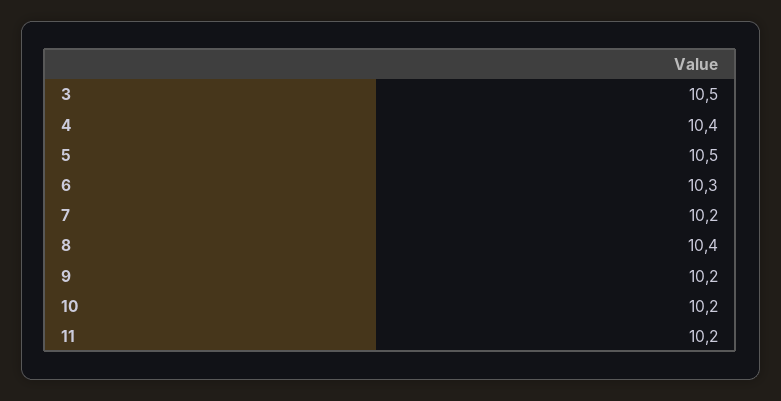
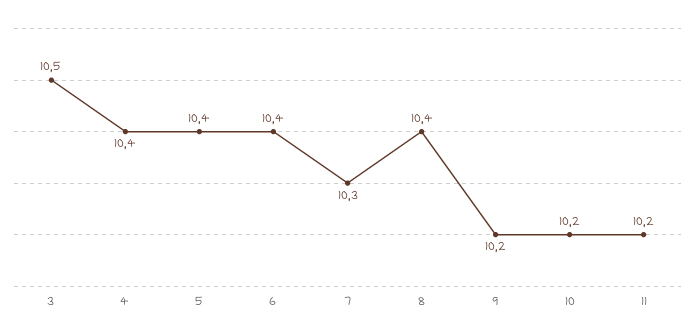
  {
    "3": 10.5,
    "4": 10.4,
-   "5": 10.5,
+   "5": 10.4,
-   "6": 10.3,
+   "6": 10.4,
-   "7": 10.2,
+   "7": 10.3,
    "8": 10.4,
    "9": 10.2,
    "10": 10.2,
    "11": 10.2
  }

